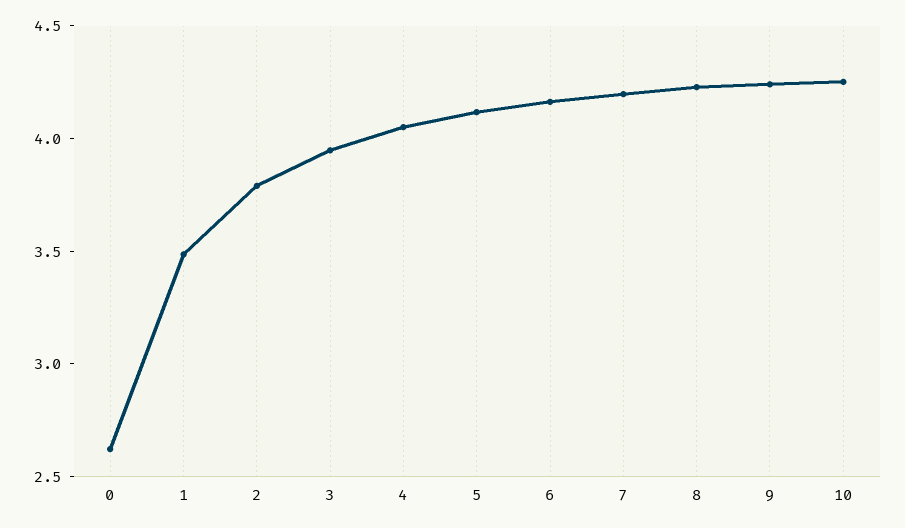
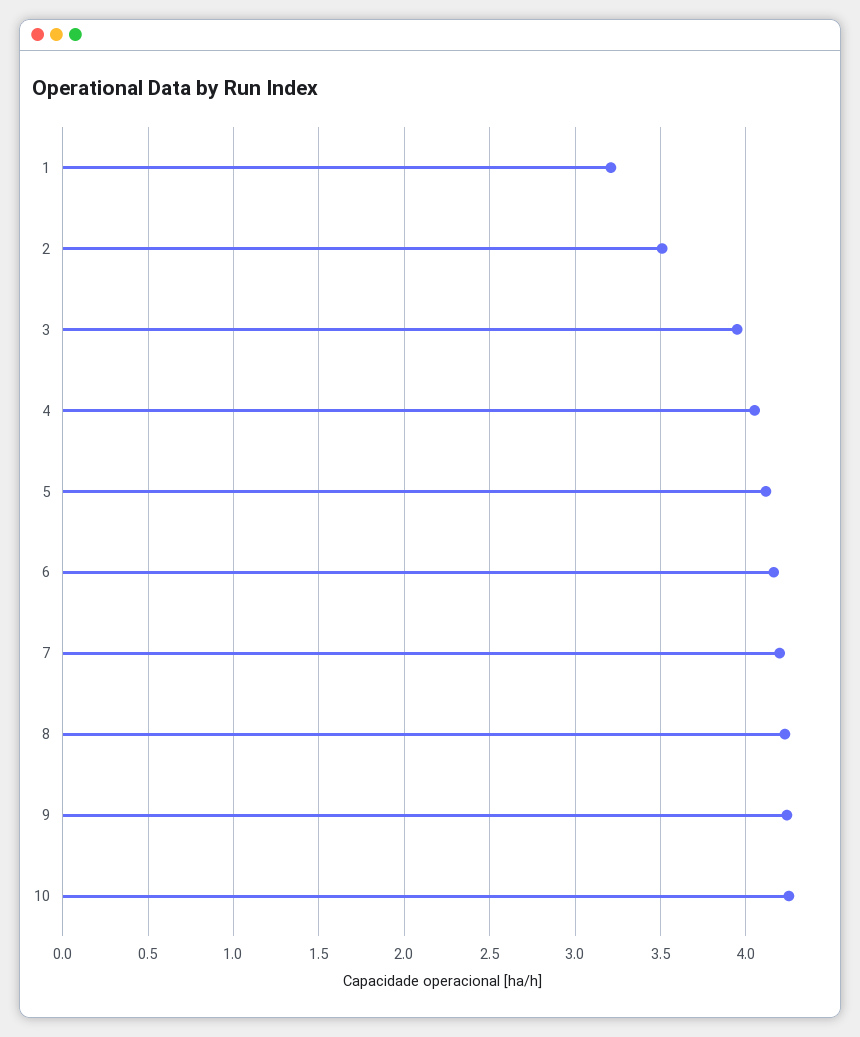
  {
-   "0": 2.6,
-   "1": 3.5,
+   "1": 3.2,
-   "2": 3.8,
+   "2": 3.5,
    "3": 3.95,
    "4": 4.05,
    "5": 4.1,
    "6": 4.15,
    "7": 4.2,
    "8": 4.25,
    "9": 4.25,
    "10": 4.25
  }

